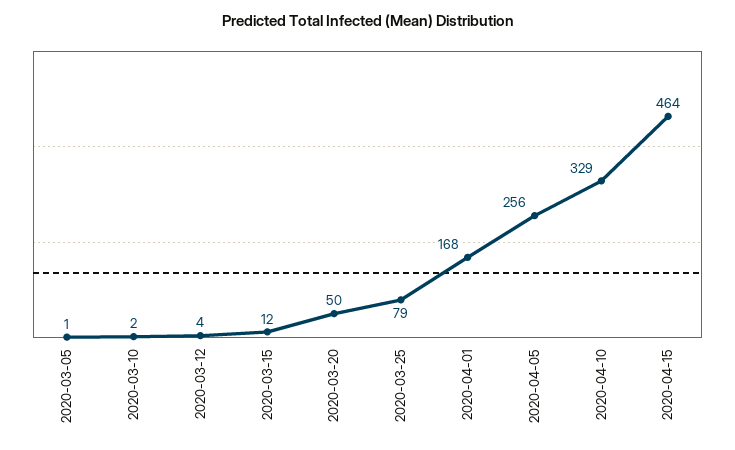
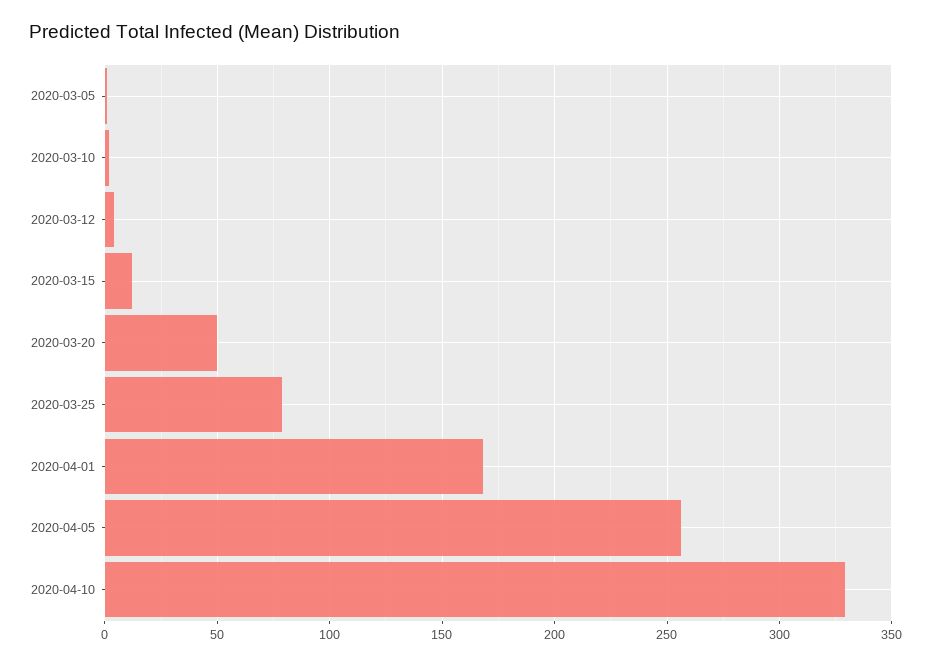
  {
    "2020-03-05": 1,
    "2020-03-10": 2,
    "2020-03-12": 4,
    "2020-03-15": 12,
    "2020-03-20": 50,
    "2020-03-25": 79,
    "2020-04-01": 168,
    "2020-04-05": 256,
-   "2020-04-10": 329,
+   "2020-04-10": 329
-   "2020-04-15": 464
  }

